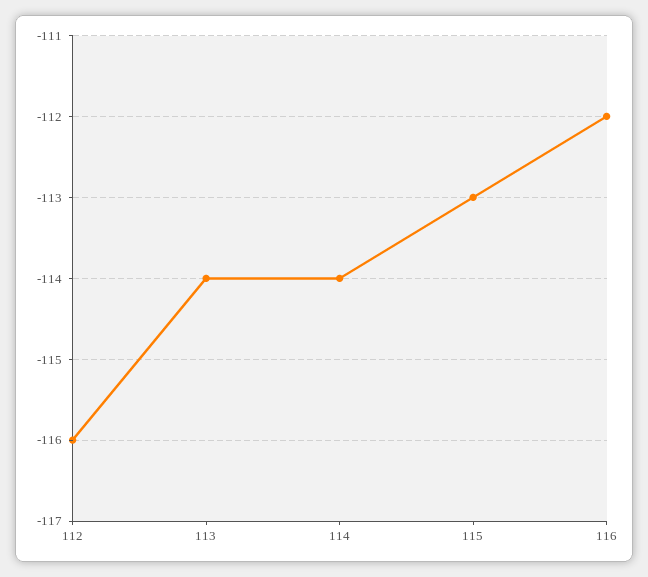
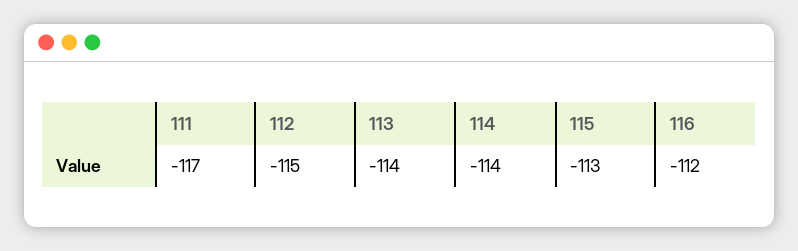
  {
-   "112": -116,
+   "112": -115,
    "113": -114,
    "114": -114,
    "115": -113,
-   "116": -112
+   "116": -112,
+   "111": -117
  }

